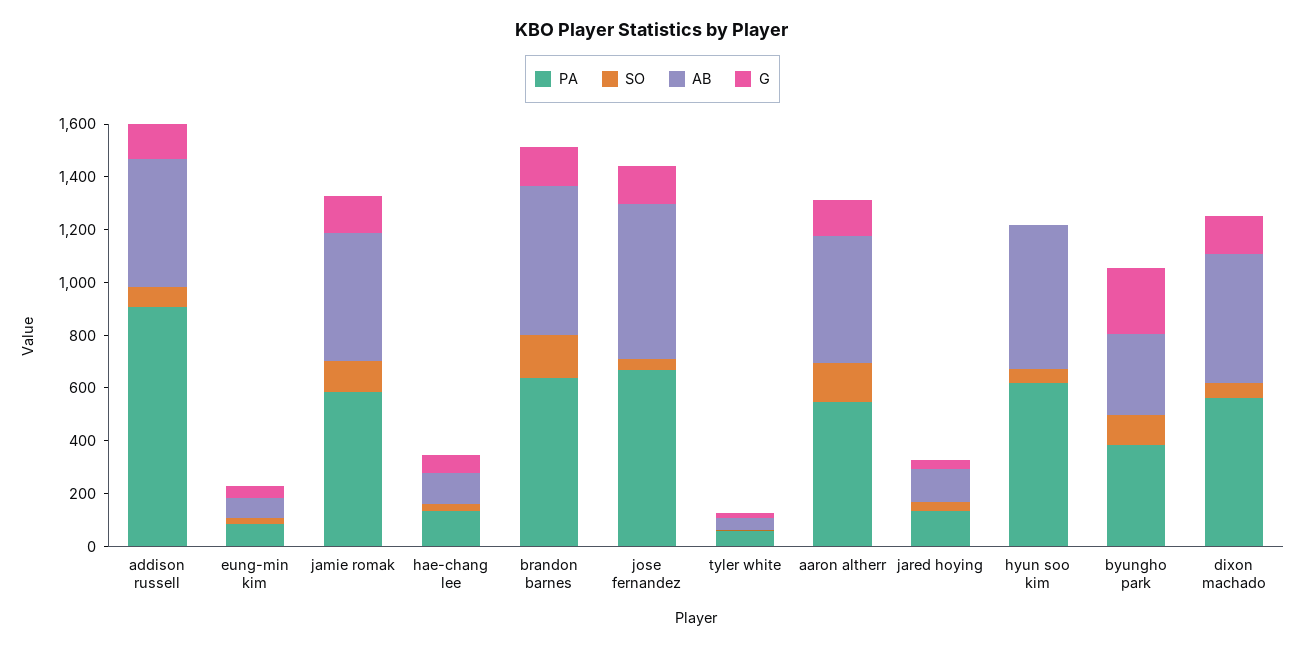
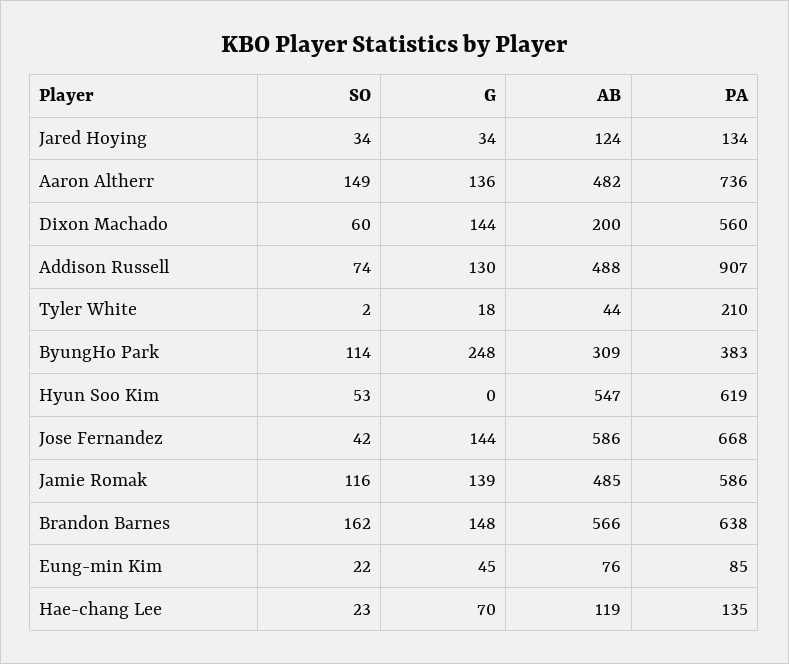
  {
    "PA": {
      "addison russell": 907,
      "eung-min kim": 85,
      "jamie romak": 586,
      "hae-chang lee": 135,
      "brandon barnes": 638,
      "jose fernandez": 668,
-     "tyler white": 50,
+     "tyler white": 210,
-     "aaron altherr": 550,
+     "aaron altherr": 736,
      "jared hoying": 134,
      "hyun soo kim": 619,
      "byungho park": 383,
      "dixon machado": 560
    },
    "SO": {
      "addison russell": 74,
      "eung-min kim": 22,
      "jamie romak": 116,
      "hae-chang lee": 23,
      "brandon barnes": 162,
      "jose fernandez": 42,
      "tyler white": 2,
      "aaron altherr": 149,
      "jared hoying": 34,
      "hyun soo kim": 53,
      "byungho park": 114,
      "dixon machado": 60
    },
    "AB": {
      "addison russell": 488,
      "eung-min kim": 76,
      "jamie romak": 485,
      "hae-chang lee": 119,
      "brandon barnes": 566,
      "jose fernandez": 586,
      "tyler white": 44,
      "aaron altherr": 482,
      "jared hoying": 124,
      "hyun soo kim": 547,
      "byungho park": 309,
-     "dixon machado": 500
+     "dixon machado": 200
    },
    "G": {
      "addison russell": 130,
      "eung-min kim": 45,
      "jamie romak": 139,
      "hae-chang lee": 70,
      "brandon barnes": 148,
      "jose fernandez": 144,
      "tyler white": 18,
      "aaron altherr": 136,
      "jared hoying": 34,
      "hyun soo kim": 0,
      "byungho park": 248,
      "dixon machado": 144
    }
  }

